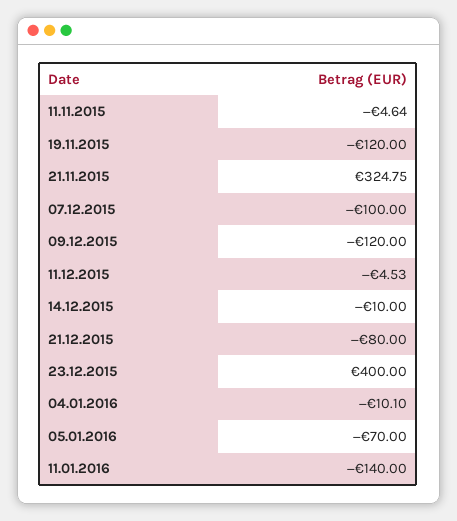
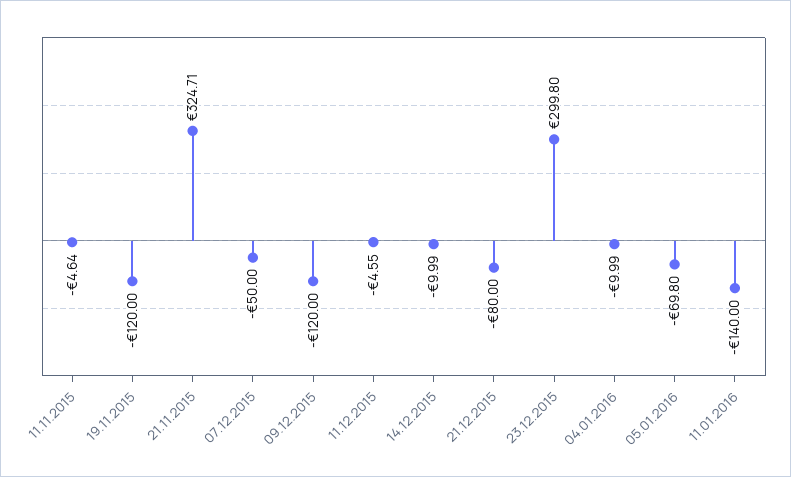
  {
    "11.11.2015": -4.64,
    "19.11.2015": -120,
-   "21.11.2015": 324.75,
+   "21.11.2015": 324.71,
-   "07.12.2015": -100,
+   "07.12.2015": -50,
    "09.12.2015": -120,
-   "11.12.2015": -4.53,
+   "11.12.2015": -4.55,
-   "14.12.2015": -10,
+   "14.12.2015": -9.99,
    "21.12.2015": -80,
-   "23.12.2015": 400,
+   "23.12.2015": 299.8,
-   "04.01.2016": -10.1,
+   "04.01.2016": -9.99,
-   "05.01.2016": -70,
+   "05.01.2016": -69.8,
    "11.01.2016": -140
  }

